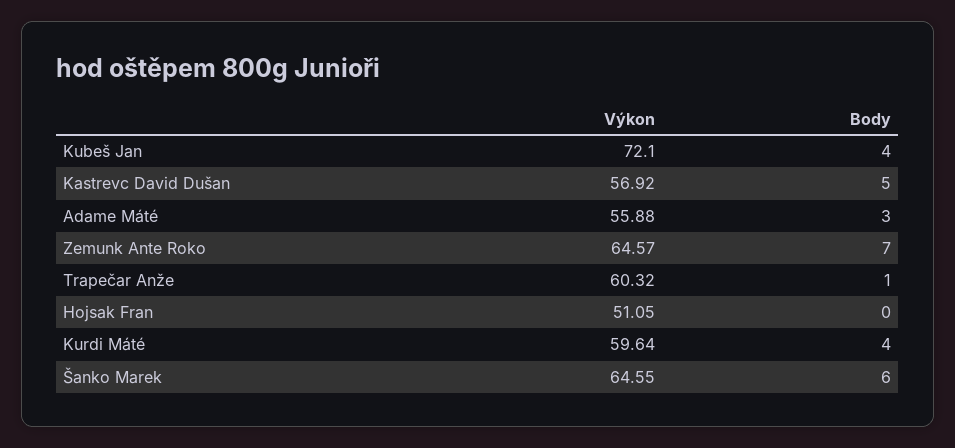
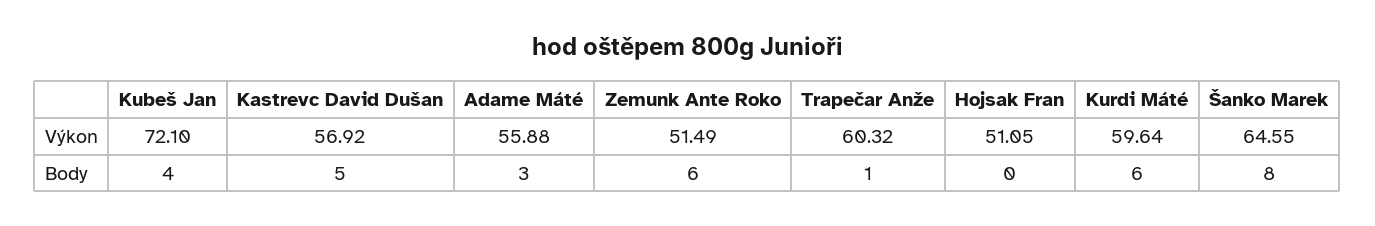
  {
    "Výkon": {
      "Kubeš Jan": 72.1,
      "Kastrevc David Dušan": 56.92,
      "Adame Máté": 55.88,
-     "Zemunk Ante Roko": 64.57,
+     "Zemunk Ante Roko": 51.49,
      "Trapečar Anže": 60.32,
      "Hojsak Fran": 51.05,
      "Kurdi Máté": 59.64,
      "Šanko Marek": 64.55
    },
    "Body": {
      "Kubeš Jan": 4,
      "Kastrevc David Dušan": 5,
      "Adame Máté": 3,
-     "Zemunk Ante Roko": 7,
+     "Zemunk Ante Roko": 6,
      "Trapečar Anže": 1,
      "Hojsak Fran": 0,
-     "Kurdi Máté": 4,
+     "Kurdi Máté": 6,
-     "Šanko Marek": 6
+     "Šanko Marek": 8
    }
  }

